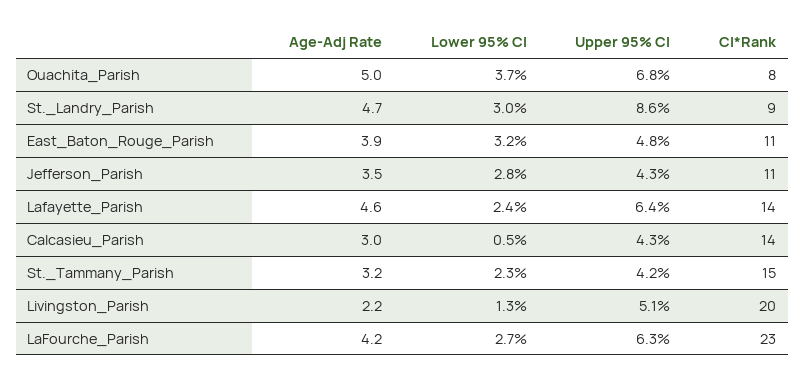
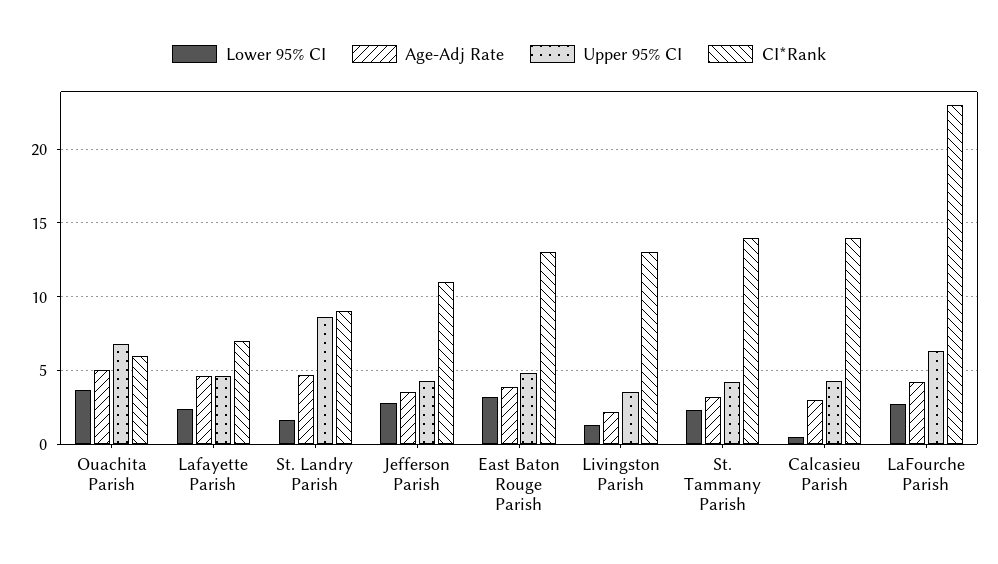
  {
    "Age-Adj Rate": {
      "Ouachita_Parish": 5,
      "St._Landry_Parish": 4.7,
      "East_Baton_Rouge_Parish": 3.9,
      "Jefferson_Parish": 3.5,
      "Lafayette_Parish": 4.6,
      "Calcasieu_Parish": 3,
      "St._Tammany_Parish": 3.2,
      "Livingston_Parish": 2.2,
      "LaFourche_Parish": 4.2
    },
    "Lower 95% CI": {
      "Ouachita_Parish": 3.7,
-     "St._Landry_Parish": 3,
+     "St._Landry_Parish": 1.5,
      "East_Baton_Rouge_Parish": 3.2,
      "Jefferson_Parish": 2.8,
      "Lafayette_Parish": 2.4,
      "Calcasieu_Parish": 0.5,
      "St._Tammany_Parish": 2.3,
      "Livingston_Parish": 1.3,
      "LaFourche_Parish": 2.7
    },
    "Upper 95% CI": {
      "Ouachita_Parish": 6.8,
      "St._Landry_Parish": 8.6,
      "East_Baton_Rouge_Parish": 4.8,
      "Jefferson_Parish": 4.3,
-     "Lafayette_Parish": 6.4,
+     "Lafayette_Parish": 4.5,
      "Calcasieu_Parish": 4.3,
      "St._Tammany_Parish": 4.2,
-     "Livingston_Parish": 5.1,
+     "Livingston_Parish": 3.5,
      "LaFourche_Parish": 6.3
    },
    "CI*Rank": {
-     "Ouachita_Parish": 8,
+     "Ouachita_Parish": 6,
      "St._Landry_Parish": 9,
-     "East_Baton_Rouge_Parish": 11,
+     "East_Baton_Rouge_Parish": 13,
      "Jefferson_Parish": 11,
-     "Lafayette_Parish": 14,
+     "Lafayette_Parish": 7,
      "Calcasieu_Parish": 14,
-     "St._Tammany_Parish": 15,
+     "St._Tammany_Parish": 14,
-     "Livingston_Parish": 20,
+     "Livingston_Parish": 13,
      "LaFourche_Parish": 23
    }
  }

